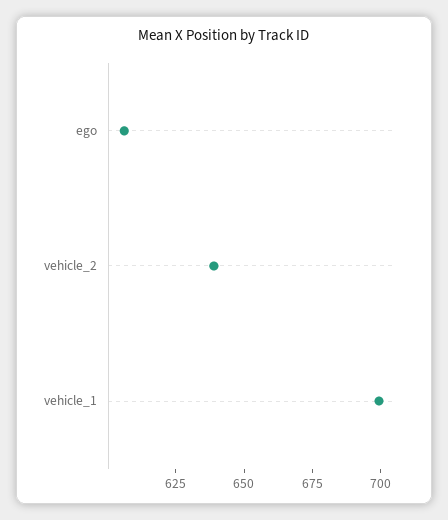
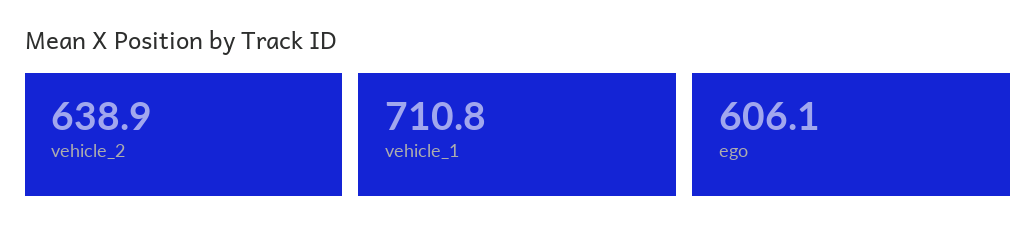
  {
    "ego": 606.1,
    "vehicle_2": 638.9,
-   "vehicle_1": 700
+   "vehicle_1": 710.8
  }

